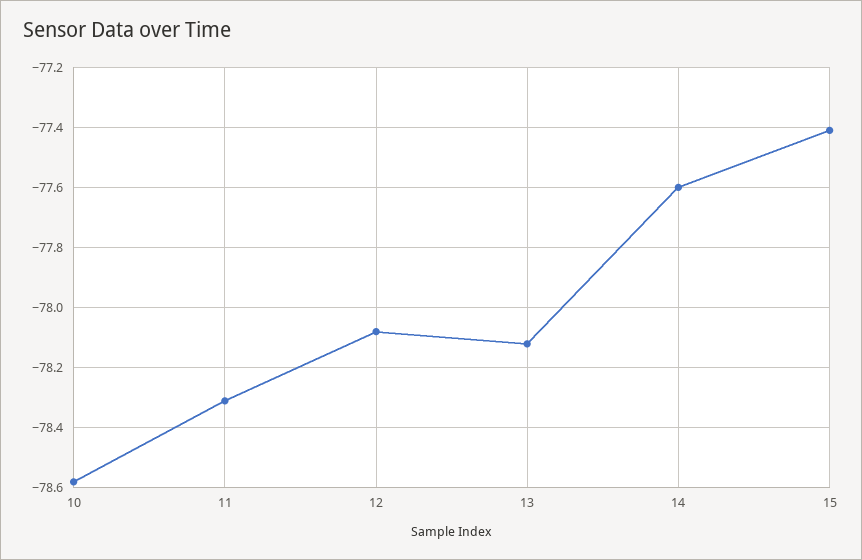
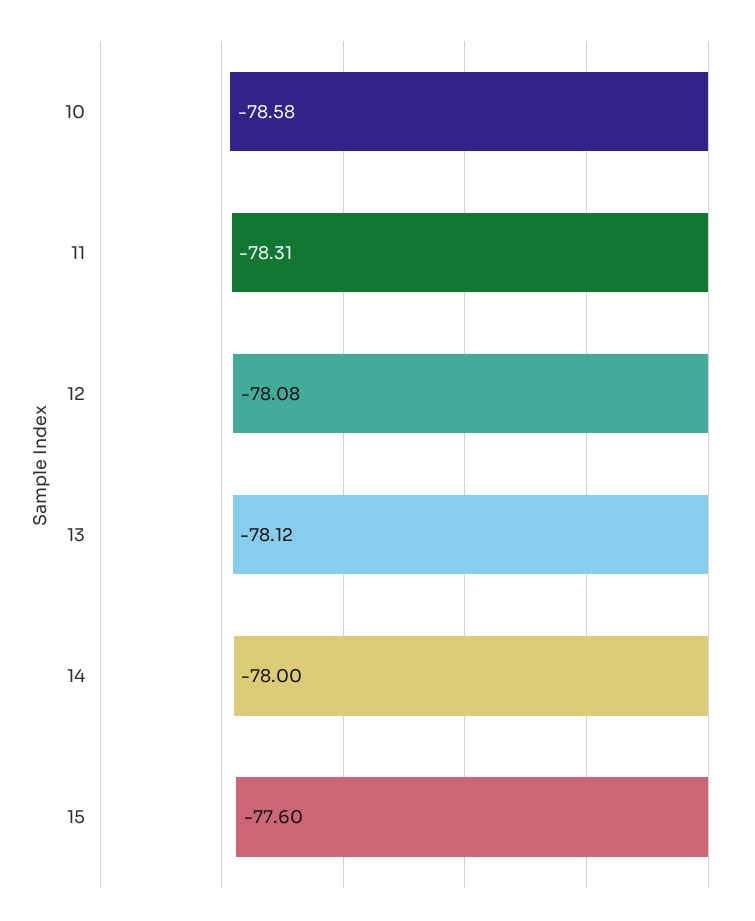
  {
    "10": -78.58,
    "11": -78.31,
    "12": -78.08,
    "13": -78.12,
-   "14": -77.6,
+   "14": -78,
-   "15": -77.4
+   "15": -77.6
  }

